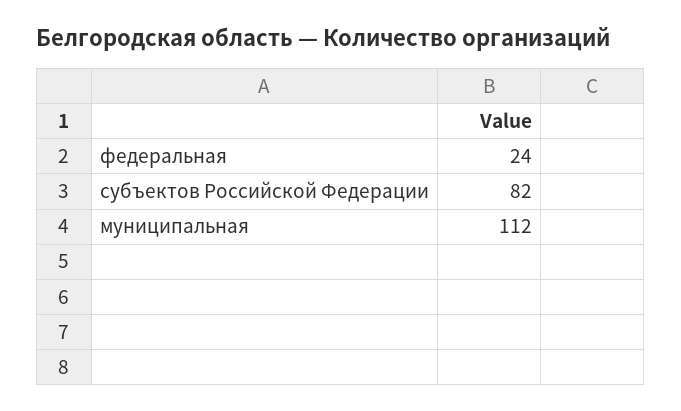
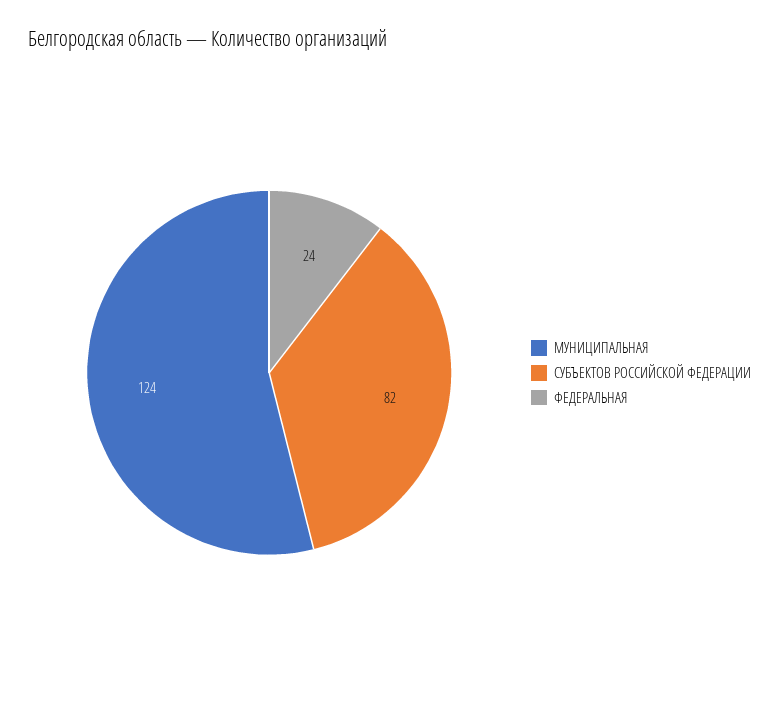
  {
    "федеральная": 24,
    "субъектов Российской Федерации": 82,
-   "муниципальная": 112
+   "муниципальная": 124
  }

